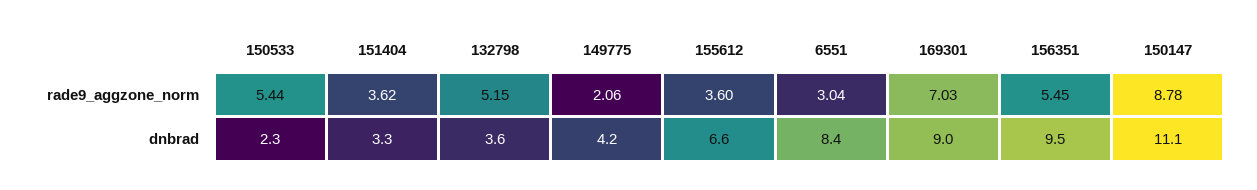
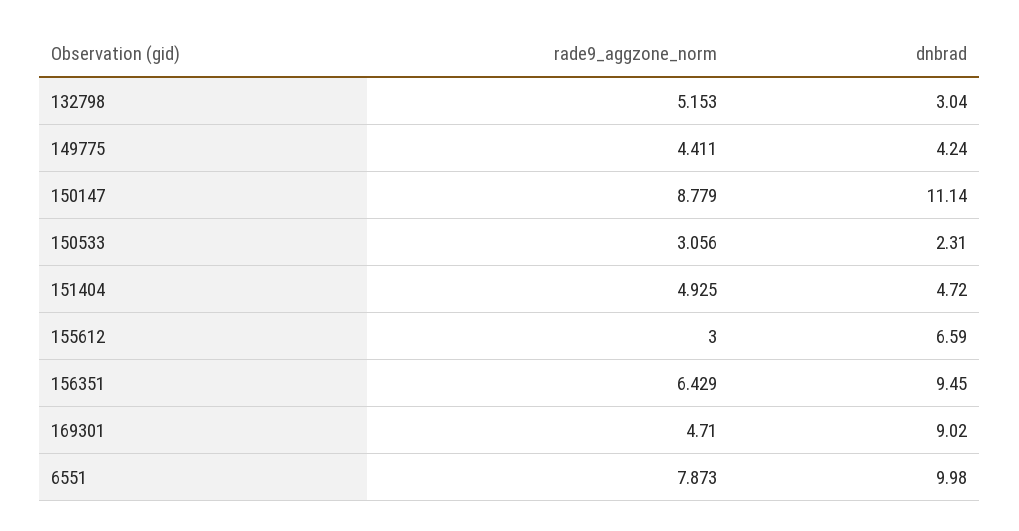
  {
    "150533": {
-     "rade9_aggzone_norm": 5.44,
+     "rade9_aggzone_norm": 3.056,
      "dnbrad": 2.31
    },
    "151404": {
-     "rade9_aggzone_norm": 3.62,
+     "rade9_aggzone_norm": 4.925,
-     "dnbrad": 3.3
+     "dnbrad": 4.72
    },
    "132798": {
      "rade9_aggzone_norm": 5.153,
-     "dnbrad": 3.6
+     "dnbrad": 3.04
    },
    "149775": {
-     "rade9_aggzone_norm": 2.06,
+     "rade9_aggzone_norm": 4.411,
      "dnbrad": 4.24
    },
    "155612": {
-     "rade9_aggzone_norm": 3.6,
+     "rade9_aggzone_norm": 3,
      "dnbrad": 6.59
    },
    "6551": {
-     "rade9_aggzone_norm": 3.04,
+     "rade9_aggzone_norm": 7.873,
-     "dnbrad": 8.4
+     "dnbrad": 9.98
    },
    "169301": {
-     "rade9_aggzone_norm": 7.03,
+     "rade9_aggzone_norm": 4.71,
      "dnbrad": 9.02
    },
    "156351": {
-     "rade9_aggzone_norm": 5.45,
+     "rade9_aggzone_norm": 6.429,
      "dnbrad": 9.45
    },
    "150147": {
      "rade9_aggzone_norm": 8.779,
      "dnbrad": 11.14
    }
  }

